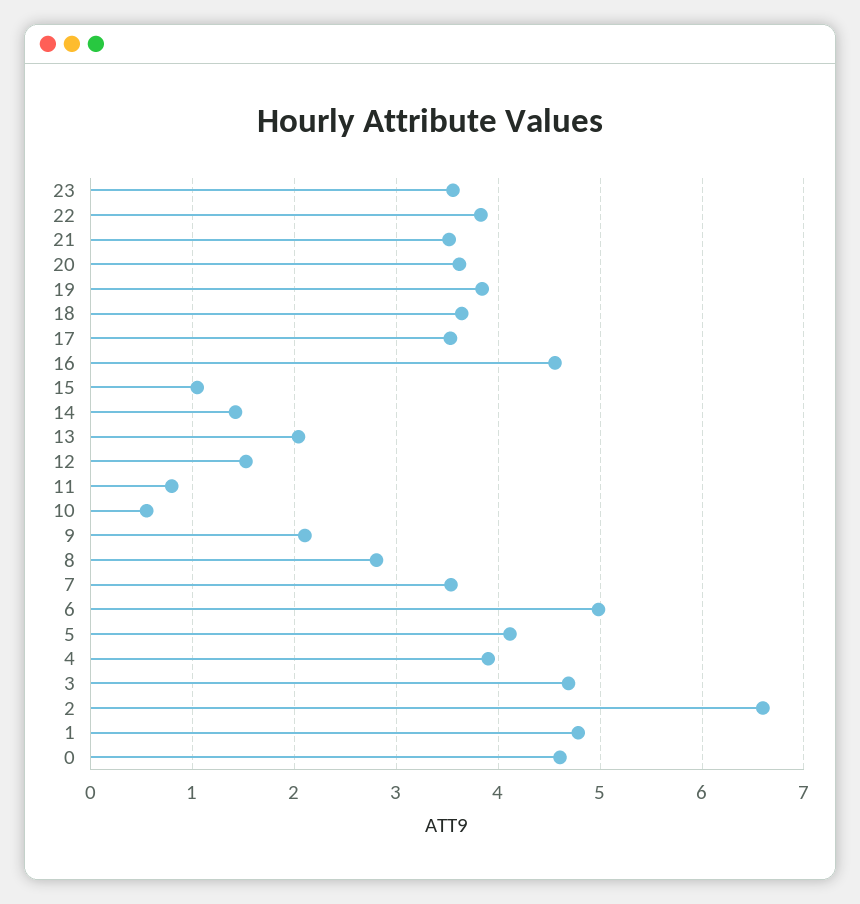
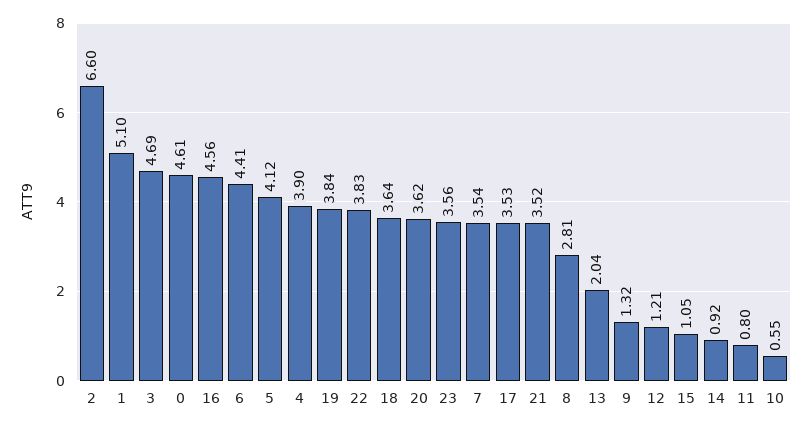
  {
    "23": 3.56,
    "22": 3.83,
    "21": 3.52,
    "20": 3.62,
    "19": 3.84,
    "18": 3.64,
    "17": 3.53,
    "16": 4.56,
    "15": 1.05,
-   "14": 1.4,
+   "14": 0.92,
    "13": 2.04,
-   "12": 1.5,
+   "12": 1.21,
    "11": 0.8,
    "10": 0.55,
-   "9": 2.1,
+   "9": 1.32,
    "8": 2.81,
    "7": 3.54,
-   "6": 5,
+   "6": 4.41,
    "5": 4.12,
    "4": 3.9,
    "3": 4.69,
    "2": 6.6,
-   "1": 4.8,
+   "1": 5.1,
    "0": 4.61
  }

